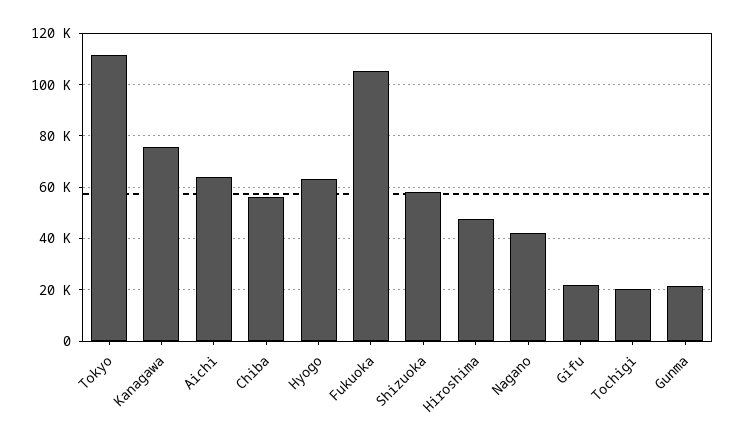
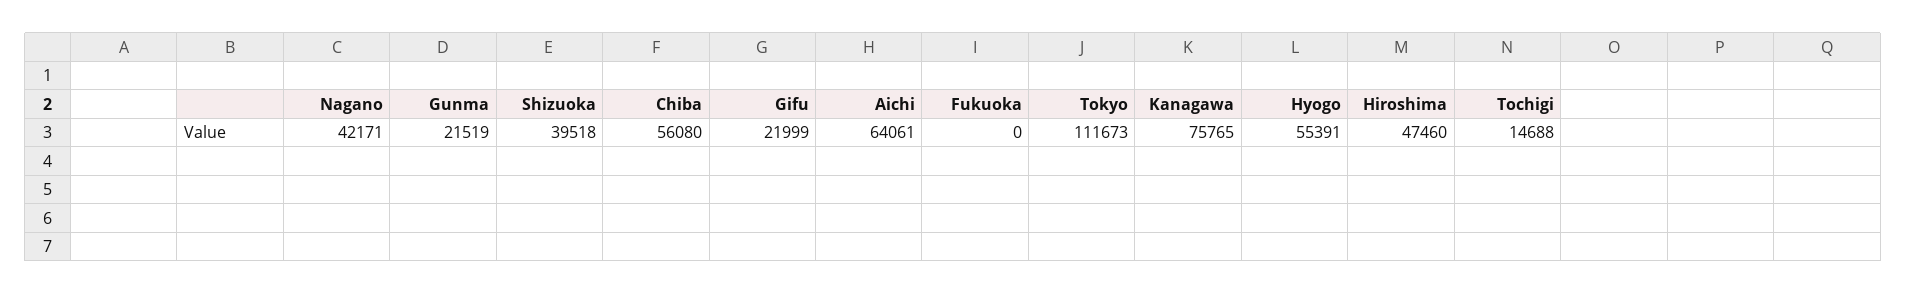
  {
    "Tokyo": 111673,
    "Kanagawa": 75765,
    "Aichi": 64061,
    "Chiba": 56080,
-   "Hyogo": 62500,
+   "Hyogo": 55391,
-   "Fukuoka": 105000,
+   "Fukuoka": 0,
-   "Shizuoka": 57500,
+   "Shizuoka": 39518,
    "Hiroshima": 47460,
    "Nagano": 42171,
    "Gifu": 21999,
-   "Tochigi": 20000,
+   "Tochigi": 14688,
    "Gunma": 21519
  }

